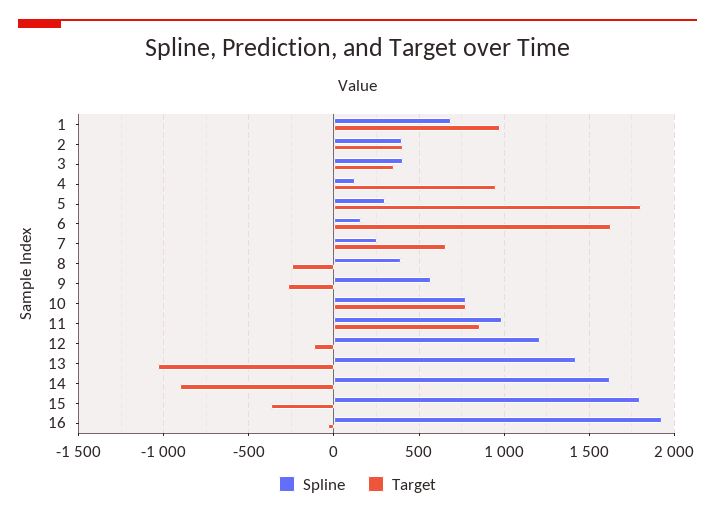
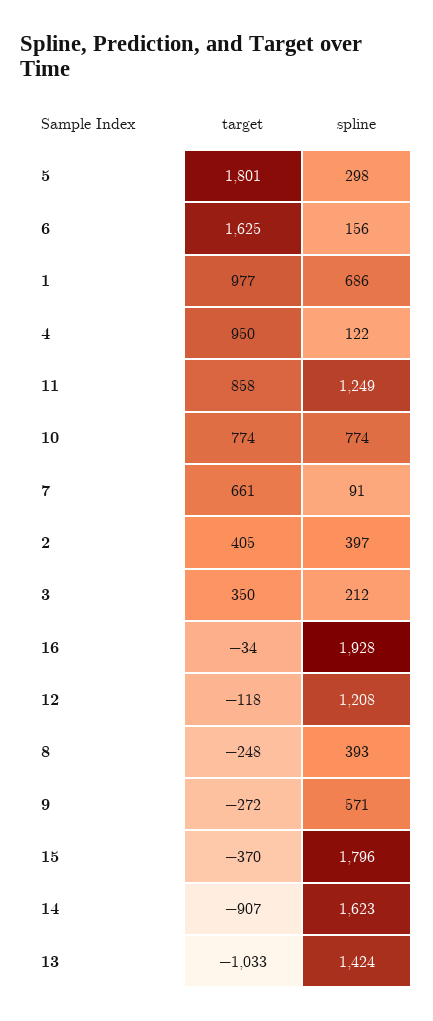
  {
    "Spline": {
      "1": 686,
      "2": 397,
-     "3": 400,
+     "3": 212,
      "4": 122,
      "5": 298,
      "6": 156,
-     "7": 250,
+     "7": 91,
      "8": 393,
      "9": 571,
      "10": 774,
-     "11": 1000,
+     "11": 1249,
      "12": 1208,
      "13": 1424,
      "14": 1623,
      "15": 1796,
      "16": 1928
    },
    "Target": {
      "1": 977,
      "2": 405,
      "3": 350,
      "4": 950,
      "5": 1801,
      "6": 1625,
      "7": 661,
      "8": -248,
      "9": -272,
      "10": 774,
      "11": 858,
      "12": -118,
      "13": -1033,
      "14": -907,
      "15": -370,
      "16": -34
    }
  }

